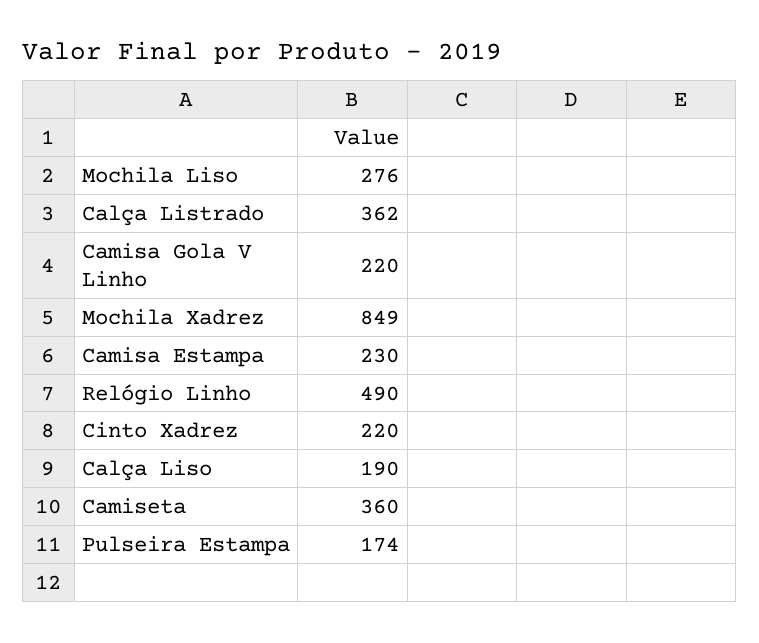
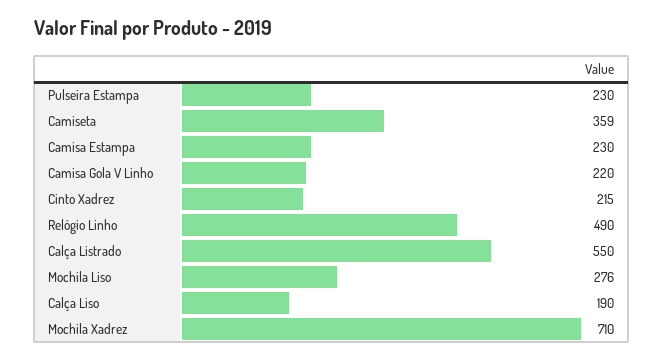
  {
    "Mochila Liso": 276,
-   "Calça Listrado": 362,
+   "Calça Listrado": 550,
    "Camisa Gola V Linho": 220,
-   "Mochila Xadrez": 849,
+   "Mochila Xadrez": 710,
    "Camisa Estampa": 230,
    "Relógio Linho": 490,
-   "Cinto Xadrez": 220,
+   "Cinto Xadrez": 215,
    "Calça Liso": 190,
-   "Camiseta": 360,
+   "Camiseta": 359,
-   "Pulseira Estampa": 174
+   "Pulseira Estampa": 230
  }

